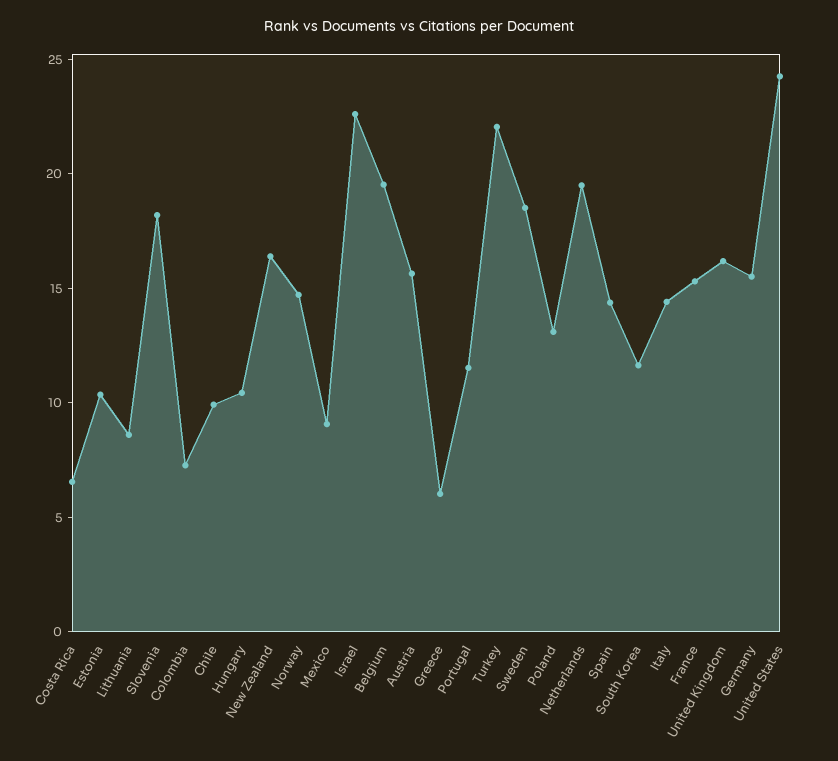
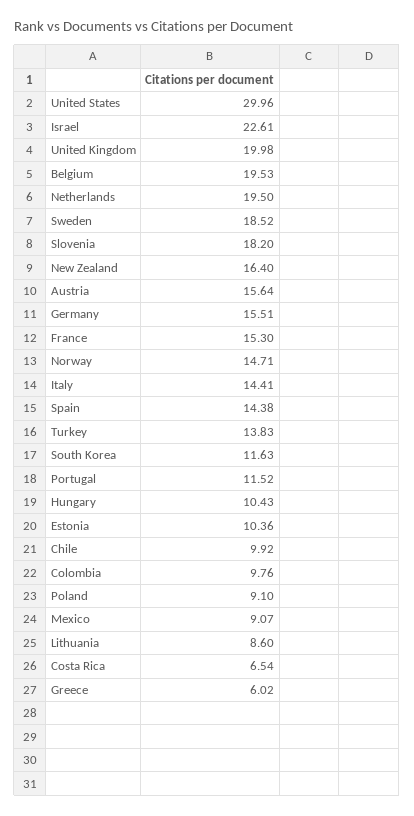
  {
    "Costa Rica": 6.54,
    "Estonia": 10.36,
    "Lithuania": 8.6,
    "Slovenia": 18.2,
-   "Colombia": 7,
+   "Colombia": 9.76,
    "Chile": 9.92,
    "Hungary": 10.43,
    "New Zealand": 16.4,
    "Norway": 14.71,
    "Mexico": 9.07,
    "Israel": 22.61,
    "Belgium": 19.53,
    "Austria": 15.64,
    "Greece": 6.02,
    "Portugal": 11.52,
-   "Turkey": 22,
+   "Turkey": 13.83,
    "Sweden": 18.52,
-   "Poland": 13,
+   "Poland": 9.1,
    "Netherlands": 19.5,
    "Spain": 14.38,
    "South Korea": 11.63,
    "Italy": 14.41,
    "France": 15.3,
-   "United Kingdom": 16,
+   "United Kingdom": 19.98,
    "Germany": 15.51,
-   "United States": 24
+   "United States": 29.96
  }

